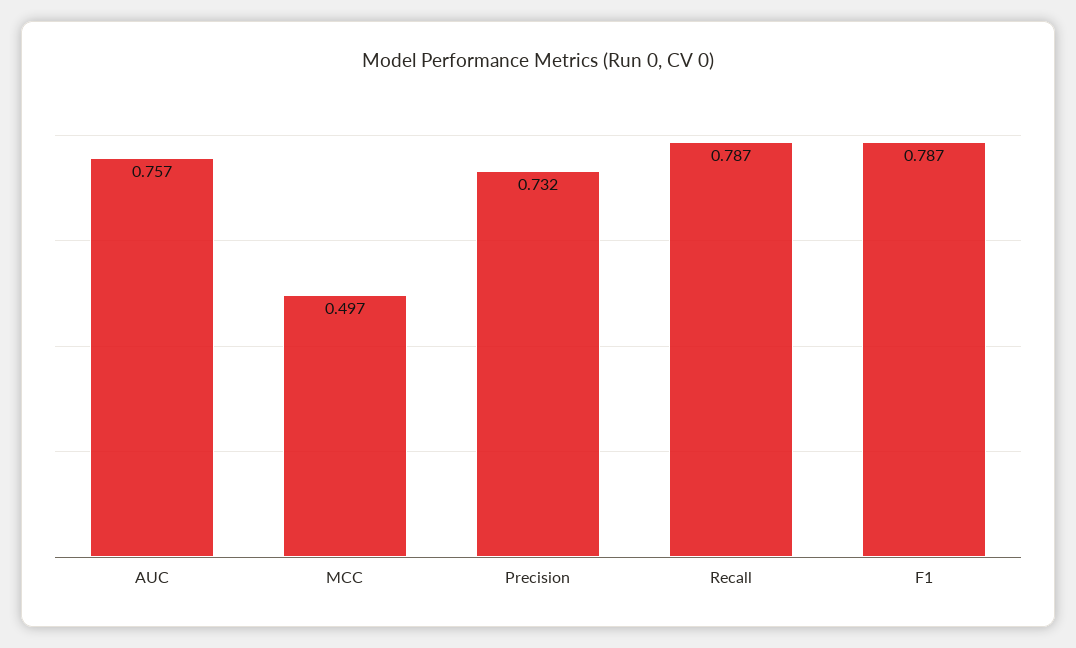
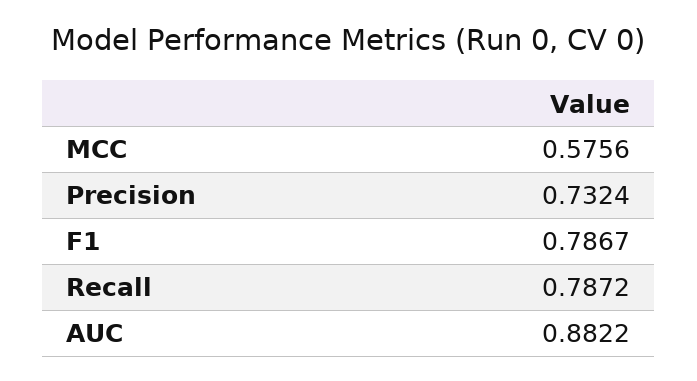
  {
-   "AUC": 0.757,
+   "AUC": 0.8822,
-   "MCC": 0.497,
+   "MCC": 0.5756,
    "Precision": 0.7324,
    "Recall": 0.7872,
    "F1": 0.7867
  }

